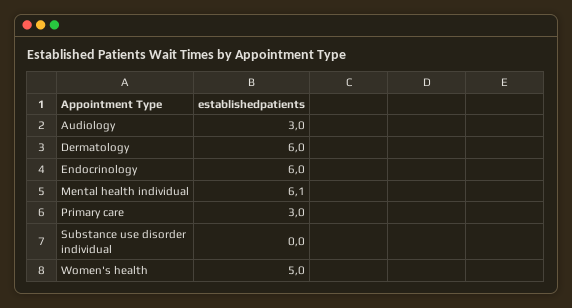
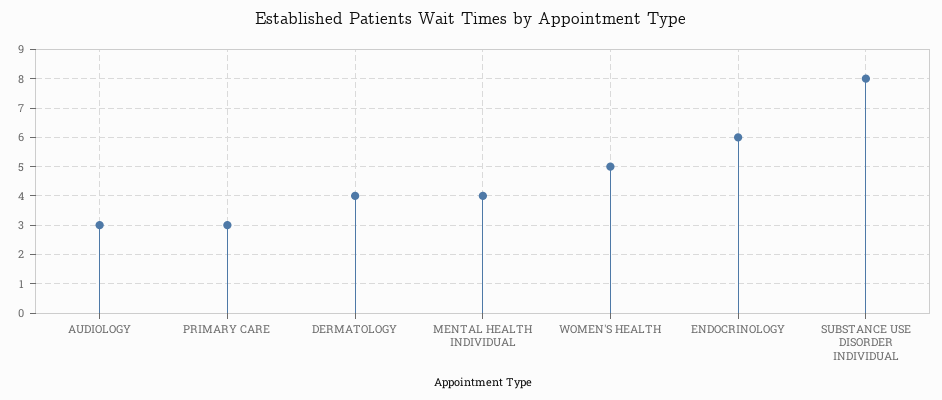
  {
    "Audiology": 3,
-   "Dermatology": 6,
+   "Dermatology": 4,
    "Endocrinology": 6,
-   "Mental health individual": 6.1,
+   "Mental health individual": 4,
    "Primary care": 3,
-   "Substance use disorder individual": 0,
+   "Substance use disorder individual": 8,
    "Women's health": 5
  }

